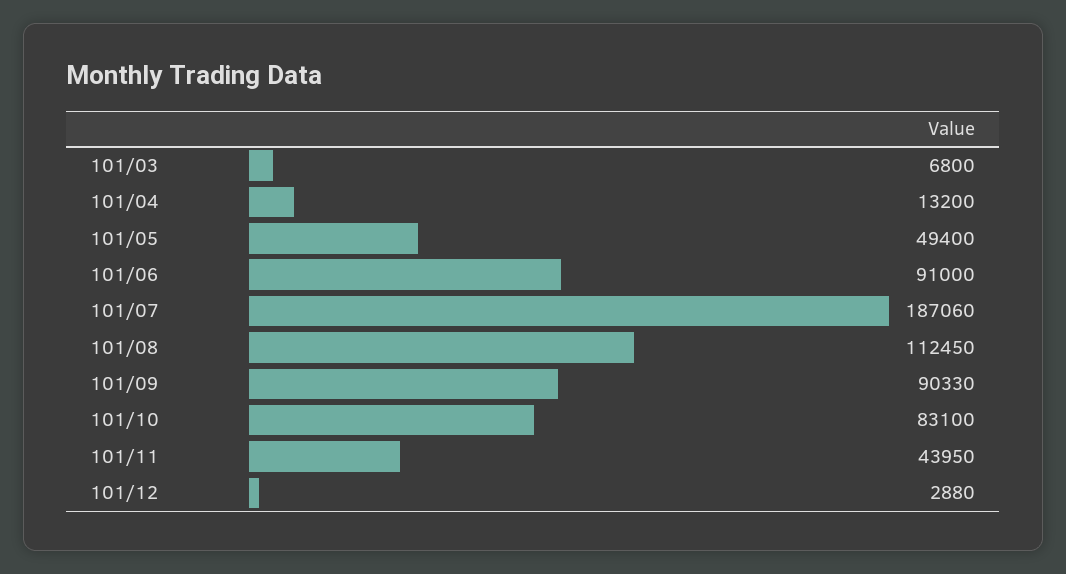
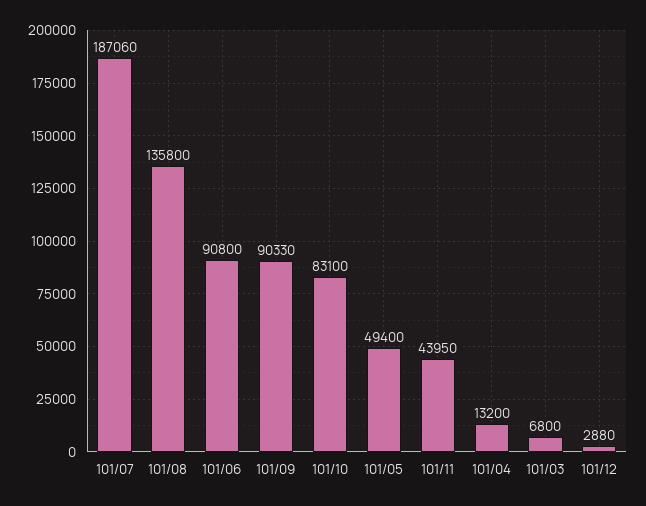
  {
    "101/03": 6800,
    "101/04": 13200,
    "101/05": 49400,
-   "101/06": 91000,
+   "101/06": 90800,
    "101/07": 187060,
-   "101/08": 112450,
+   "101/08": 135800,
    "101/09": 90330,
    "101/10": 83100,
    "101/11": 43950,
    "101/12": 2880
  }

